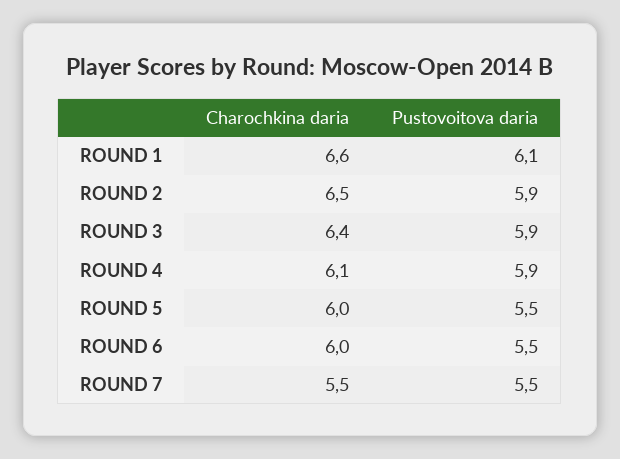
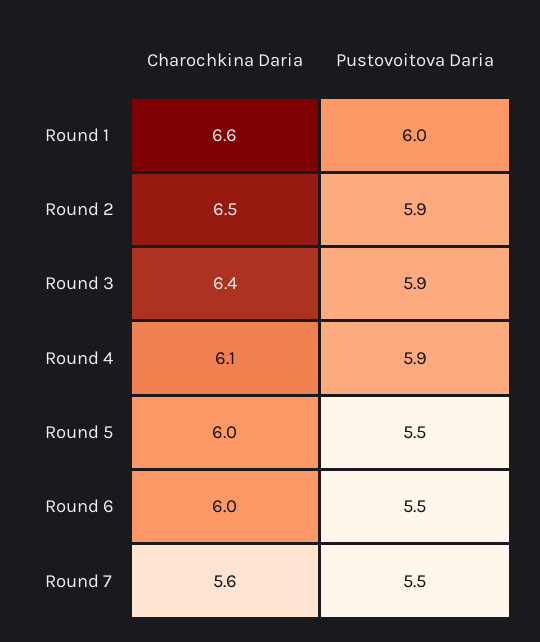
  {
    "Charochkina daria": {
      "ROUND 1": 6.6,
      "ROUND 2": 6.5,
      "ROUND 3": 6.4,
      "ROUND 4": 6.1,
      "ROUND 5": 6,
      "ROUND 6": 6,
-     "ROUND 7": 5.5
+     "ROUND 7": 5.6
    },
    "Pustovoitova daria": {
-     "ROUND 1": 6.1,
+     "ROUND 1": 6,
      "ROUND 2": 5.9,
      "ROUND 3": 5.9,
      "ROUND 4": 5.9,
      "ROUND 5": 5.5,
      "ROUND 6": 5.5,
      "ROUND 7": 5.5
    }
  }

